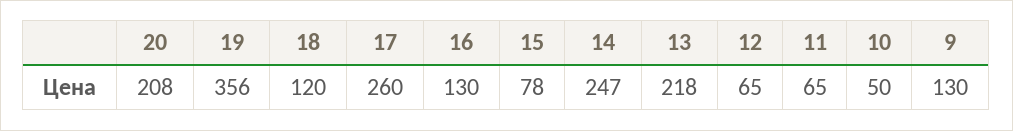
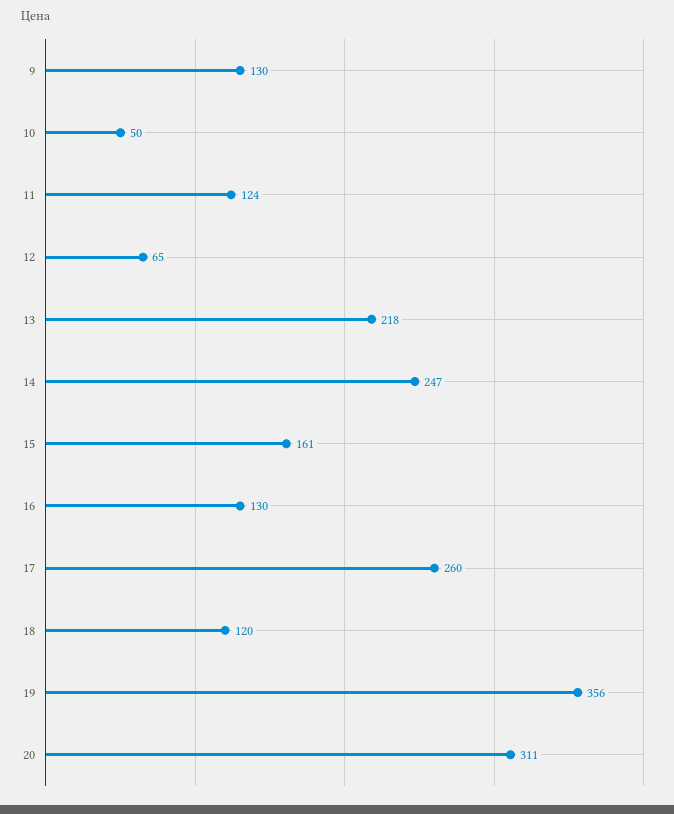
  {
-   "20": 208,
+   "20": 311,
    "19": 356,
    "18": 120,
    "17": 260,
    "16": 130,
-   "15": 78,
+   "15": 161,
    "14": 247,
    "13": 218,
    "12": 65,
-   "11": 65,
+   "11": 124,
    "10": 50,
    "9": 130
  }

